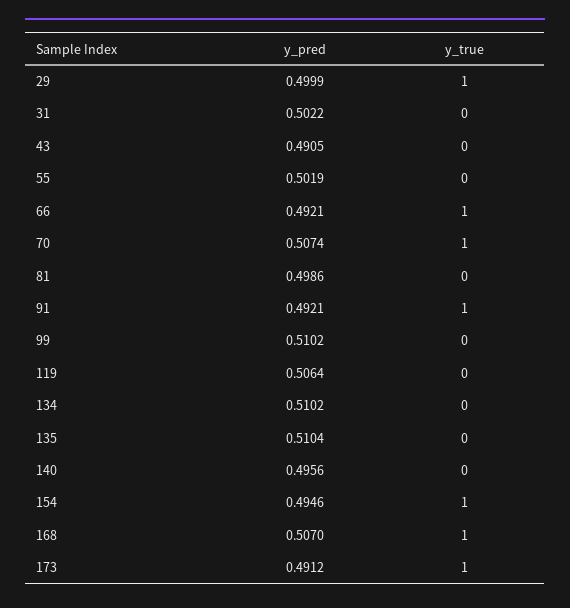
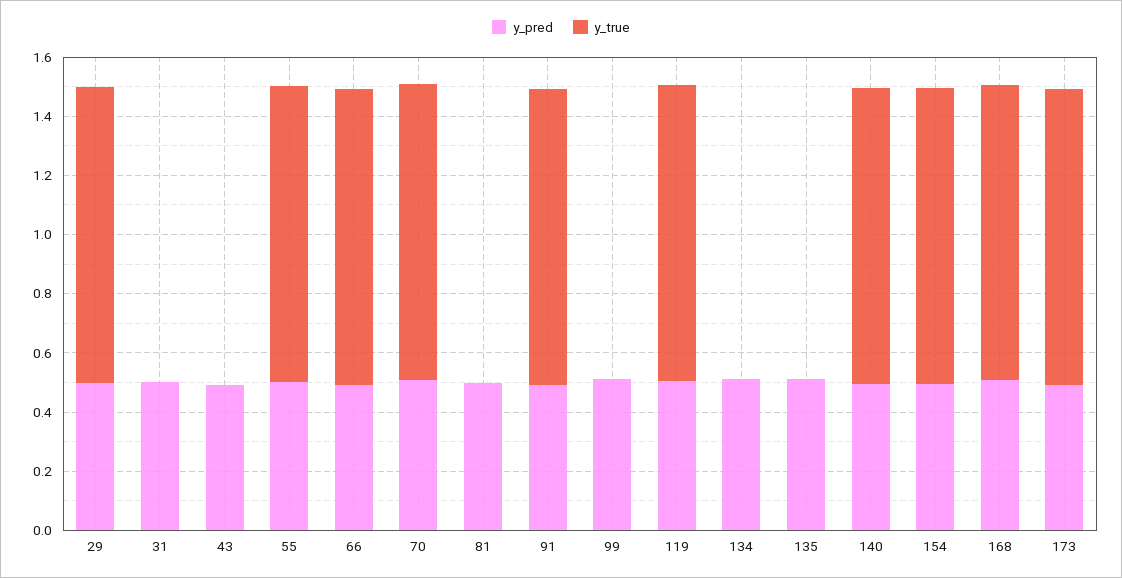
  {
    "y_pred": {
      "29": 0.4999,
      "31": 0.5022,
      "43": 0.4905,
      "55": 0.5019,
      "66": 0.4921,
      "70": 0.5074,
      "81": 0.4986,
      "91": 0.4921,
      "99": 0.5102,
      "119": 0.5064,
      "134": 0.5102,
      "135": 0.5104,
      "140": 0.4956,
      "154": 0.4946,
      "168": 0.507,
      "173": 0.4912
    },
    "y_true": {
      "29": 1,
      "31": 0,
      "43": 0,
-     "55": 0,
+     "55": 1,
      "66": 1,
      "70": 1,
      "81": 0,
      "91": 1,
      "99": 0,
-     "119": 0,
+     "119": 1,
      "134": 0,
      "135": 0,
-     "140": 0,
+     "140": 1,
      "154": 1,
      "168": 1,
      "173": 1
    }
  }

